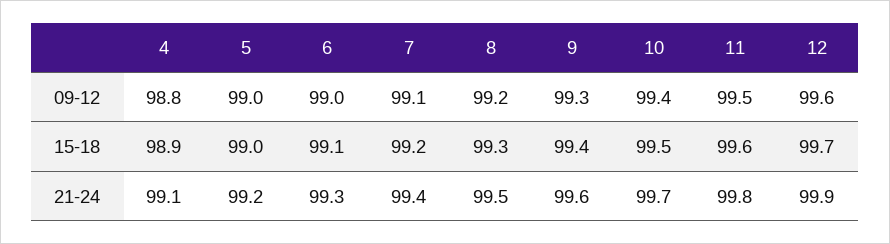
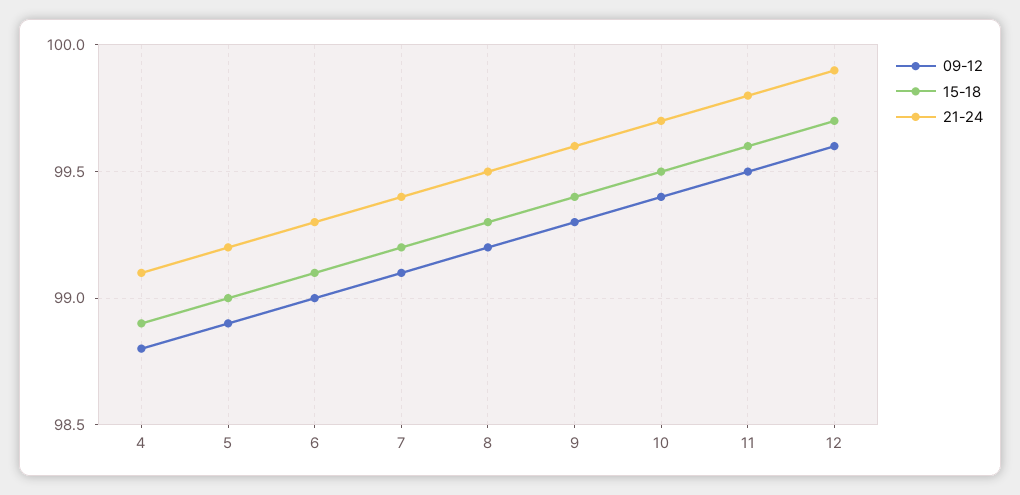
  {
    "09-12": {
      "4": 98.8,
-     "5": 99,
+     "5": 98.9,
      "6": 99,
      "7": 99.1,
      "8": 99.2,
      "9": 99.3,
      "10": 99.4,
      "11": 99.5,
      "12": 99.6
    },
    "15-18": {
      "4": 98.9,
      "5": 99,
      "6": 99.1,
      "7": 99.2,
      "8": 99.3,
      "9": 99.4,
      "10": 99.5,
      "11": 99.6,
      "12": 99.7
    },
    "21-24": {
      "4": 99.1,
      "5": 99.2,
      "6": 99.3,
      "7": 99.4,
      "8": 99.5,
      "9": 99.6,
      "10": 99.7,
      "11": 99.8,
      "12": 99.9
    }
  }

